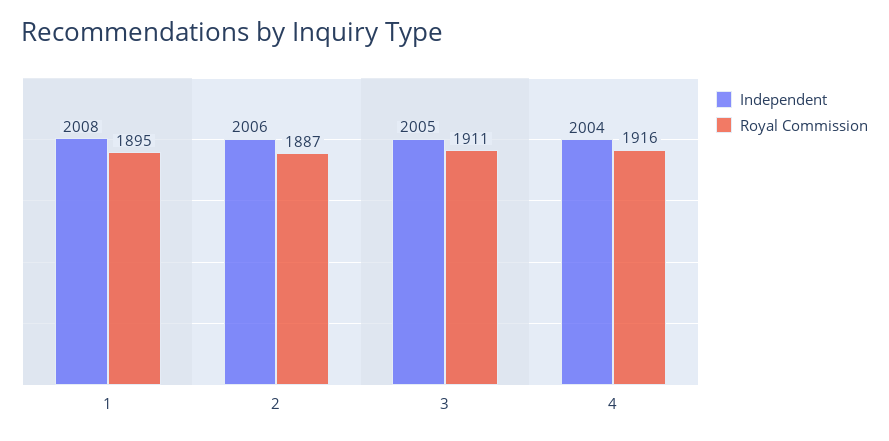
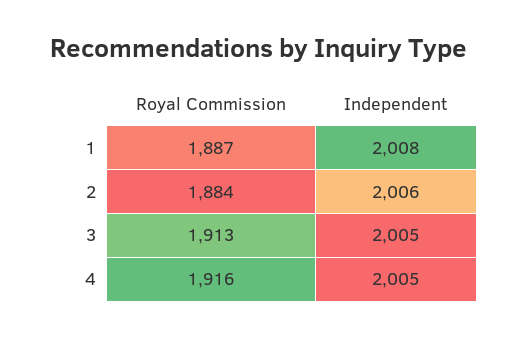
  {
    "Independent": {
      "1": 2008,
      "2": 2006,
      "3": 2005,
-     "4": 2004
+     "4": 2005
    },
    "Royal Commission": {
-     "1": 1895,
+     "1": 1887,
-     "2": 1887,
+     "2": 1884,
-     "3": 1911,
+     "3": 1913,
      "4": 1916
    }
  }

